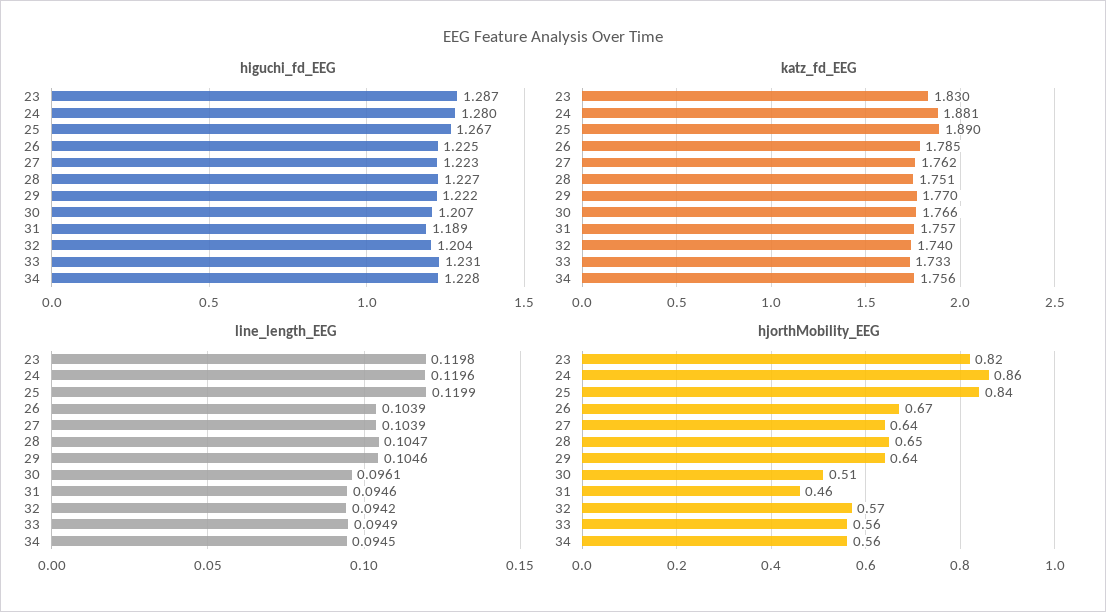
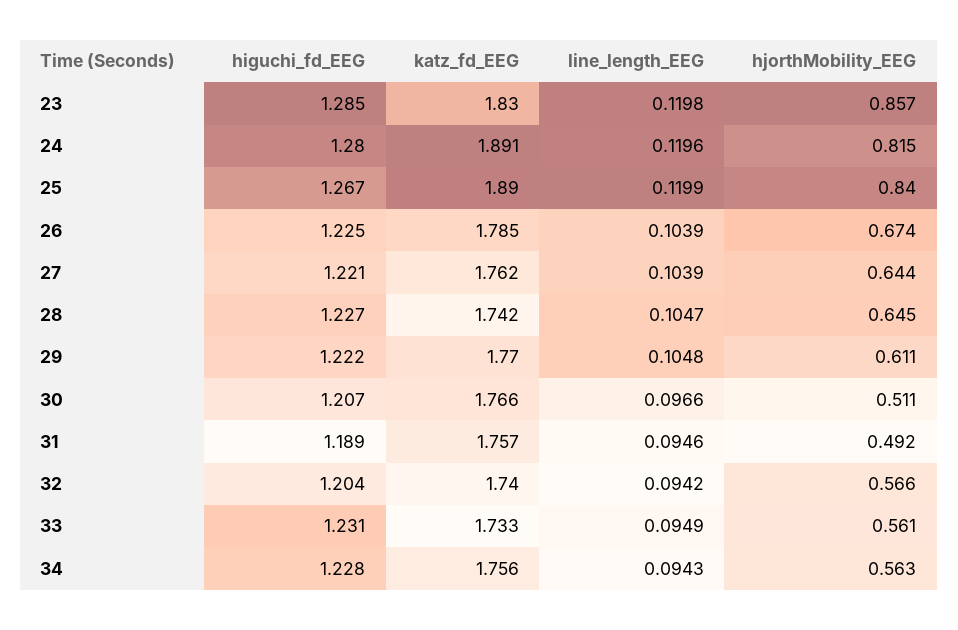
  {
    "higuchi_fd_EEG": {
-     "23": 1.287,
+     "23": 1.285,
      "24": 1.28,
      "25": 1.267,
      "26": 1.225,
-     "27": 1.223,
+     "27": 1.221,
      "28": 1.227,
      "29": 1.222,
      "30": 1.207,
      "31": 1.189,
      "32": 1.204,
      "33": 1.231,
      "34": 1.228
    },
    "katz_fd_EEG": {
      "23": 1.83,
-     "24": 1.881,
+     "24": 1.891,
      "25": 1.89,
      "26": 1.785,
      "27": 1.762,
-     "28": 1.751,
+     "28": 1.742,
      "29": 1.77,
      "30": 1.766,
      "31": 1.757,
      "32": 1.74,
      "33": 1.733,
      "34": 1.756
    },
    "line_length_EEG": {
      "23": 0.1198,
      "24": 0.1196,
      "25": 0.1199,
      "26": 0.1039,
      "27": 0.1039,
      "28": 0.1047,
-     "29": 0.1046,
+     "29": 0.1048,
-     "30": 0.0961,
+     "30": 0.0966,
      "31": 0.0946,
      "32": 0.0942,
      "33": 0.0949,
-     "34": 0.0945
+     "34": 0.0943
    },
    "hjorthMobility_EEG": {
-     "23": 0.82,
+     "23": 0.857,
-     "24": 0.86,
+     "24": 0.815,
      "25": 0.84,
      "26": 0.674,
      "27": 0.644,
      "28": 0.645,
-     "29": 0.64,
+     "29": 0.611,
      "30": 0.511,
-     "31": 0.46,
+     "31": 0.492,
      "32": 0.566,
      "33": 0.561,
      "34": 0.563
    }
  }

